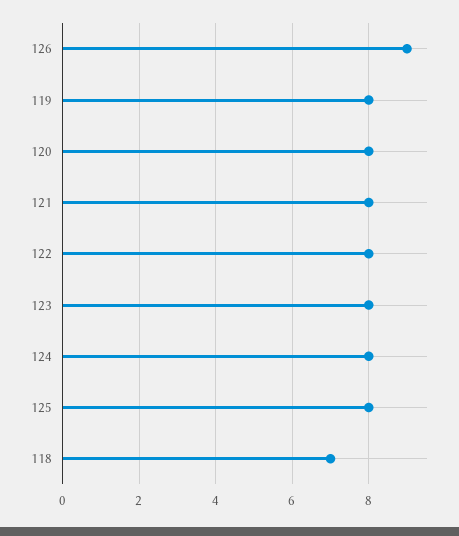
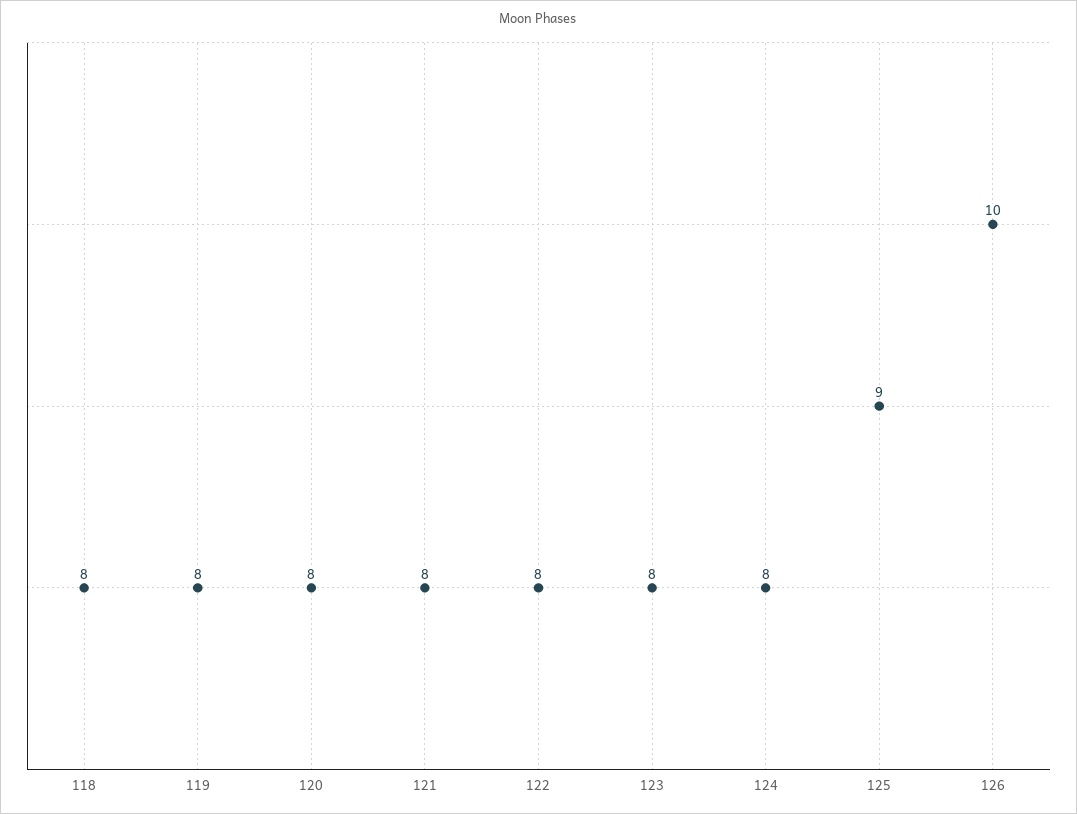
  {
-   "126": 9,
+   "126": 10,
    "119": 8,
    "120": 8,
    "121": 8,
    "122": 8,
    "123": 8,
    "124": 8,
-   "125": 8,
+   "125": 9,
-   "118": 7
+   "118": 8
  }

